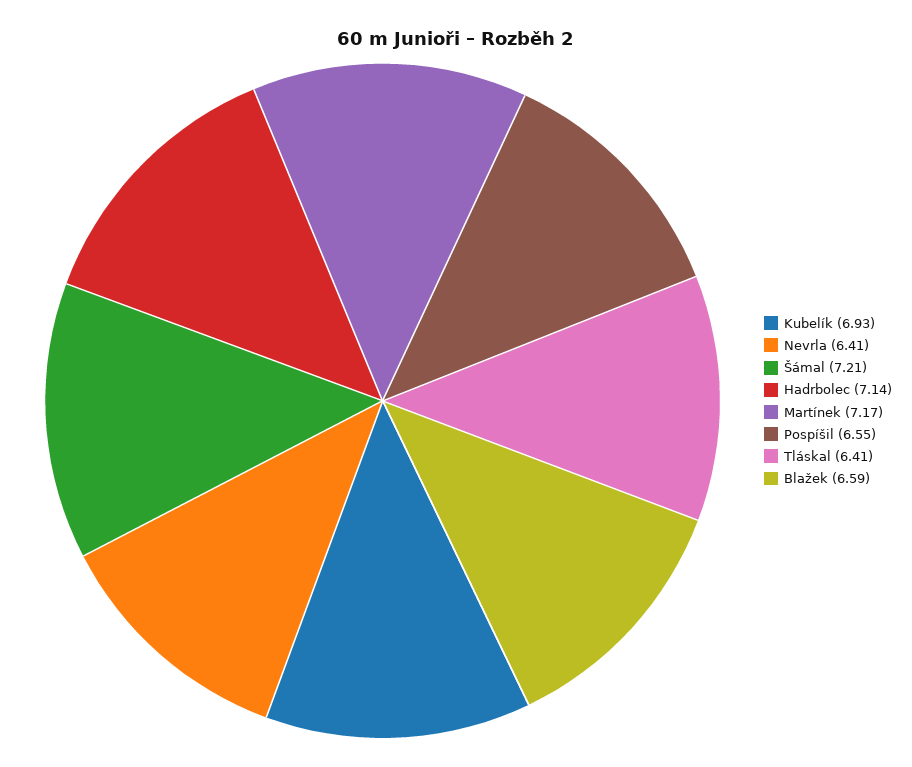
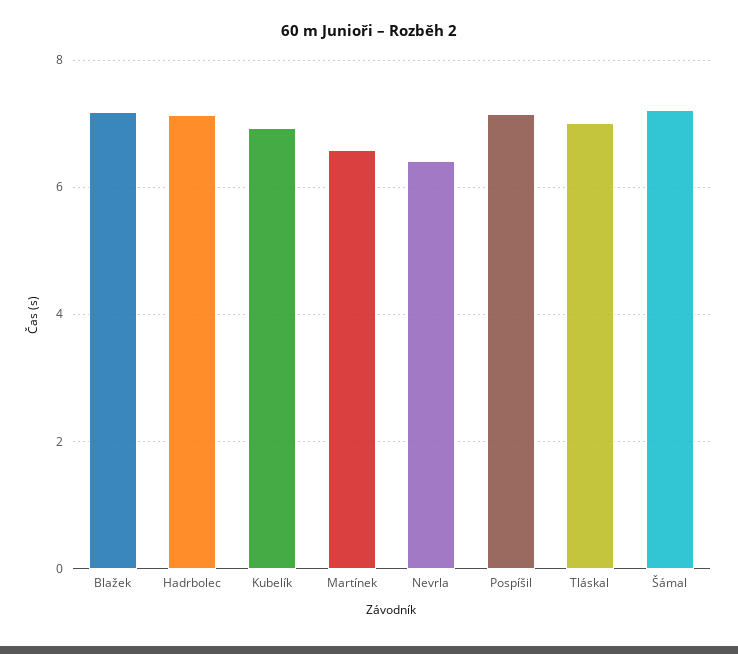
  {
    "Kubelík": 6.93,
    "Nevrla": 6.41,
    "Šámal": 7.21,
    "Hadrbolec": 7.14,
-   "Martínek": 7.17,
+   "Martínek": 6.6,
-   "Pospíšil": 6.55,
+   "Pospíšil": 7.2,
-   "Tláskal": 6.41,
+   "Tláskal": 7,
-   "Blažek": 6.59
+   "Blažek": 7.2
  }

